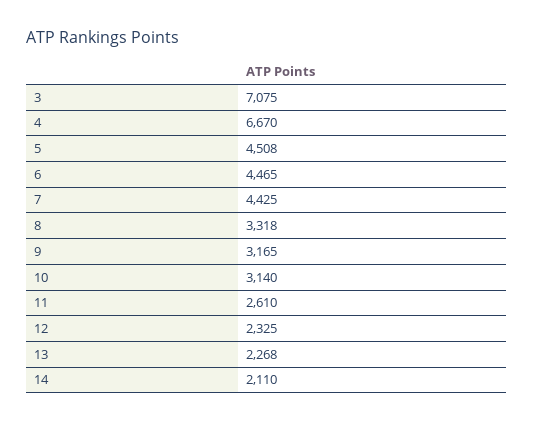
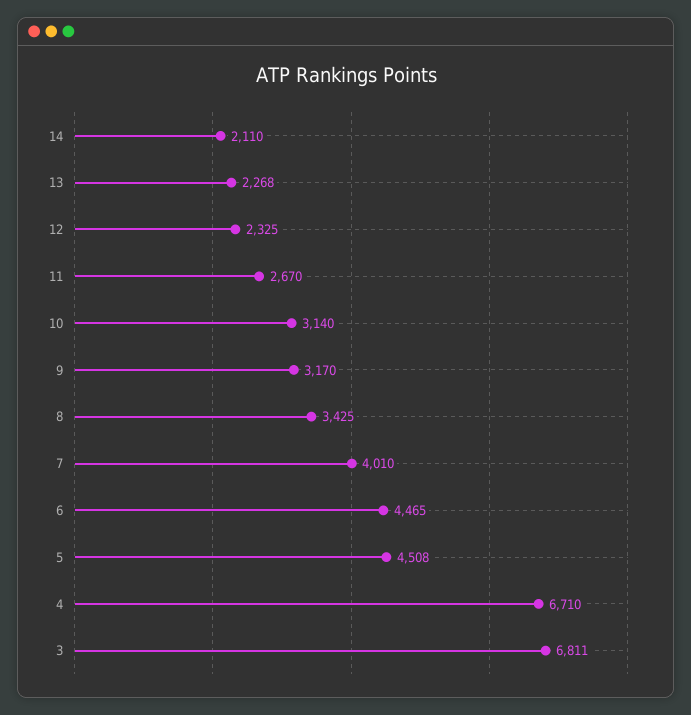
  {
-   "3": 7075,
+   "3": 6811,
-   "4": 6670,
+   "4": 6710,
    "5": 4508,
    "6": 4465,
-   "7": 4425,
+   "7": 4010,
-   "8": 3318,
+   "8": 3425,
-   "9": 3165,
+   "9": 3170,
    "10": 3140,
-   "11": 2610,
+   "11": 2670,
    "12": 2325,
    "13": 2268,
    "14": 2110
  }

